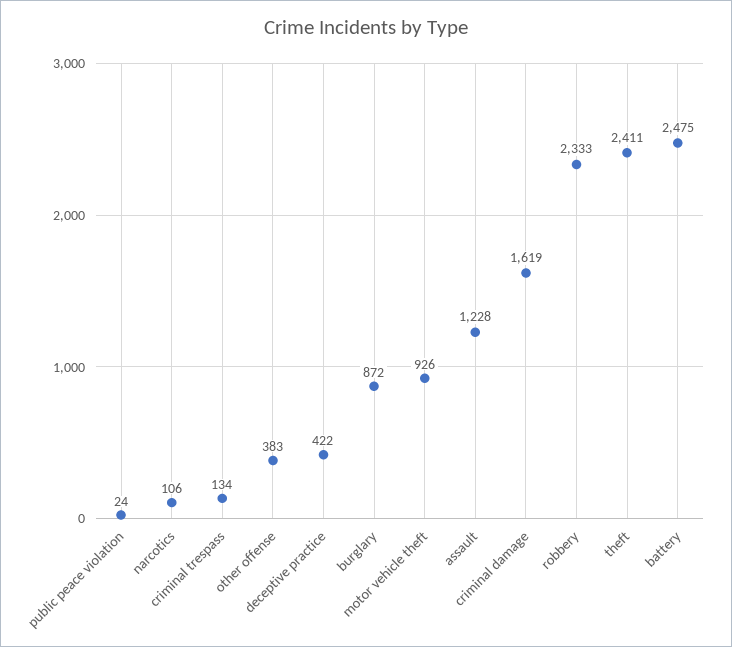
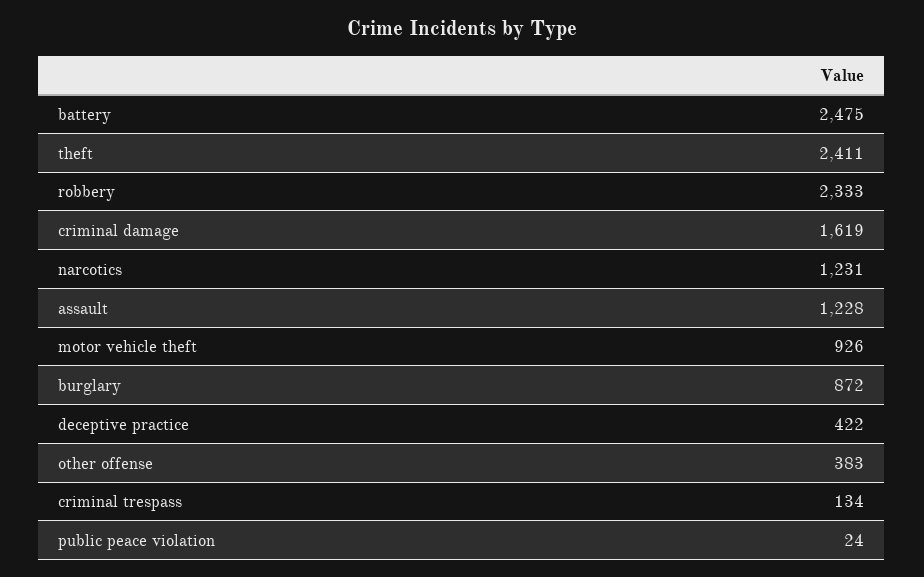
  {
    "public peace violation": 24,
-   "narcotics": 106,
+   "narcotics": 1231,
    "criminal trespass": 134,
    "other offense": 383,
    "deceptive practice": 422,
    "burglary": 872,
    "motor vehicle theft": 926,
    "assault": 1228,
    "criminal damage": 1619,
    "robbery": 2333,
    "theft": 2411,
    "battery": 2475
  }

